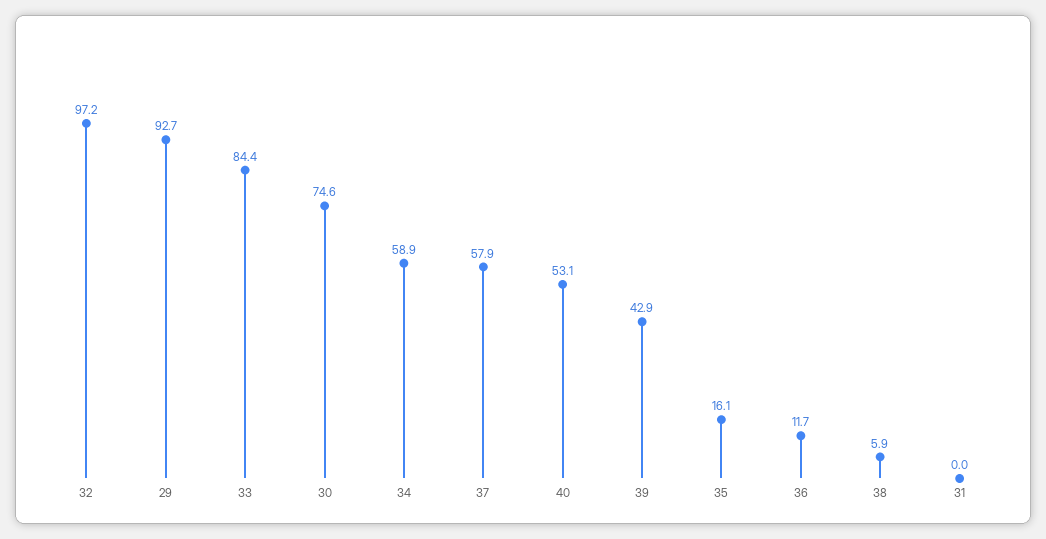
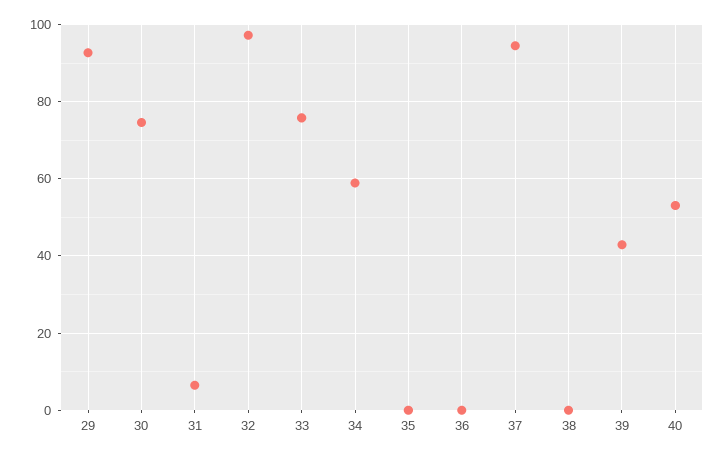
  {
    "32": 97.2,
    "29": 92.7,
-   "33": 84.4,
+   "33": 76,
    "30": 74.6,
    "34": 58.9,
-   "37": 57.9,
+   "37": 94,
    "40": 53.1,
    "39": 42.9,
-   "35": 16.1,
+   "35": 0,
-   "36": 11.7,
+   "36": 0,
-   "38": 5.9,
+   "38": 0,
-   "31": 0
+   "31": 6
  }

